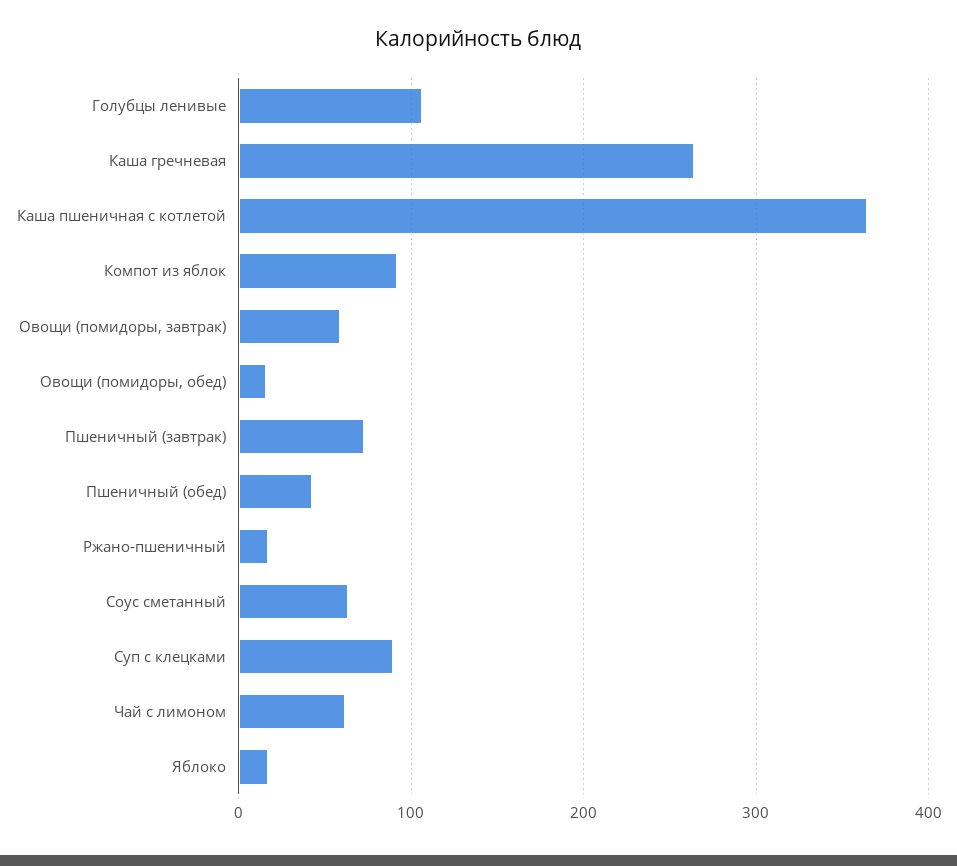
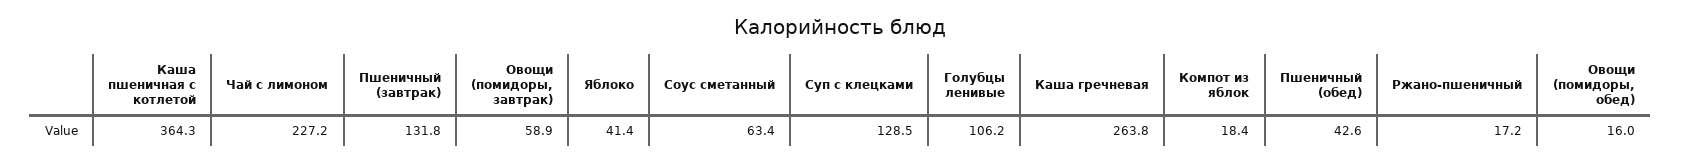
  {
    "Голубцы ленивые": 106.2,
    "Каша гречневая": 263.8,
    "Каша пшеничная с котлетой": 364.3,
-   "Компот из яблок": 90,
+   "Компот из яблок": 18.4,
    "Овощи (помидоры, завтрак)": 58.9,
    "Овощи (помидоры, обед)": 16,
-   "Пшеничный (завтрак)": 70,
+   "Пшеничный (завтрак)": 131.8,
    "Пшеничный (обед)": 42.6,
    "Ржано-пшеничный": 17.2,
    "Соус сметанный": 63.4,
-   "Суп с клецками": 90,
+   "Суп с клецками": 128.5,
-   "Чай с лимоном": 60,
+   "Чай с лимоном": 227.2,
-   "Яблоко": 20
+   "Яблоко": 41.4
  }

